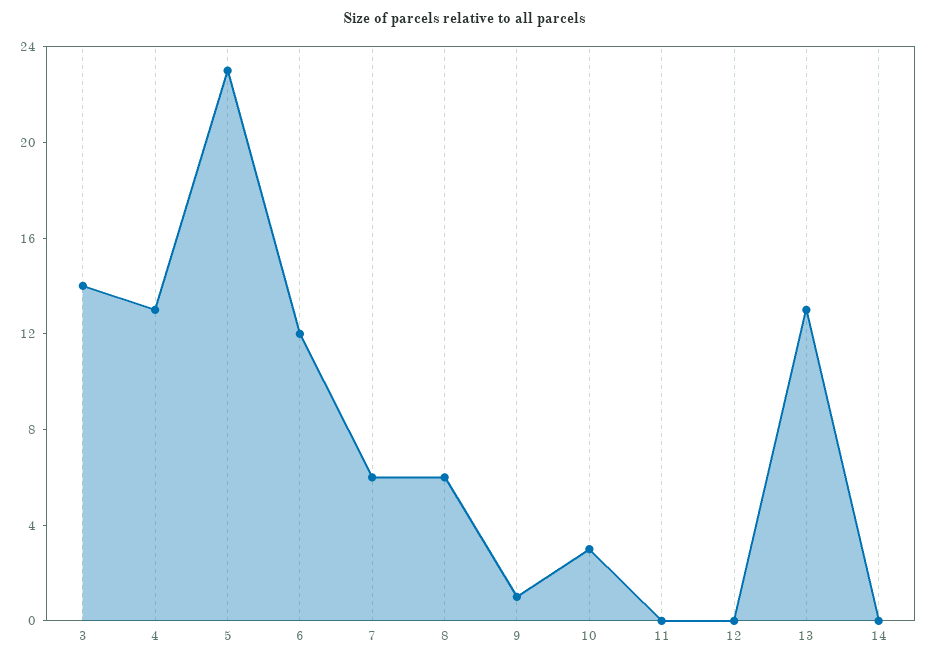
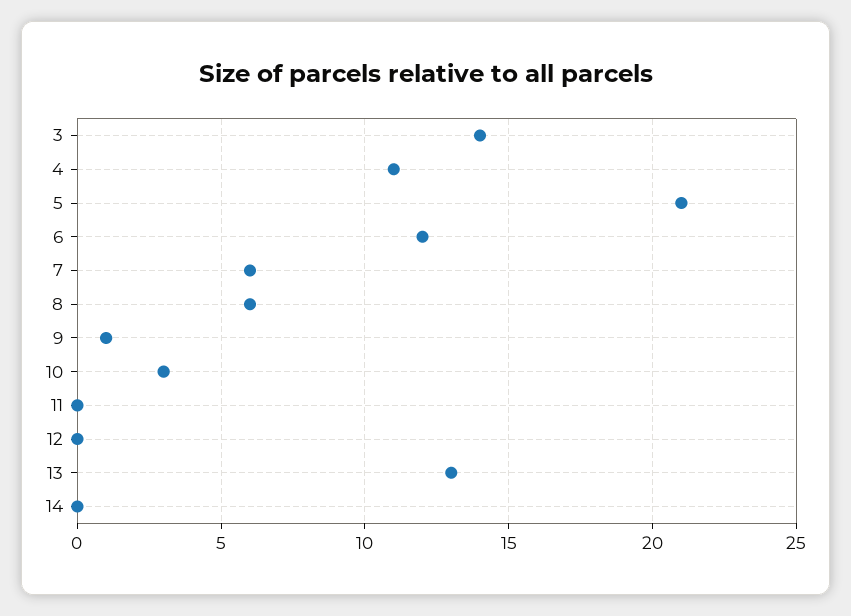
  {
    "3": 14,
-   "4": 13,
+   "4": 11,
-   "5": 23,
+   "5": 21,
    "6": 12,
    "7": 6,
    "8": 6,
    "9": 1,
    "10": 3,
    "11": 0,
    "12": 0,
    "13": 13,
    "14": 0
  }

